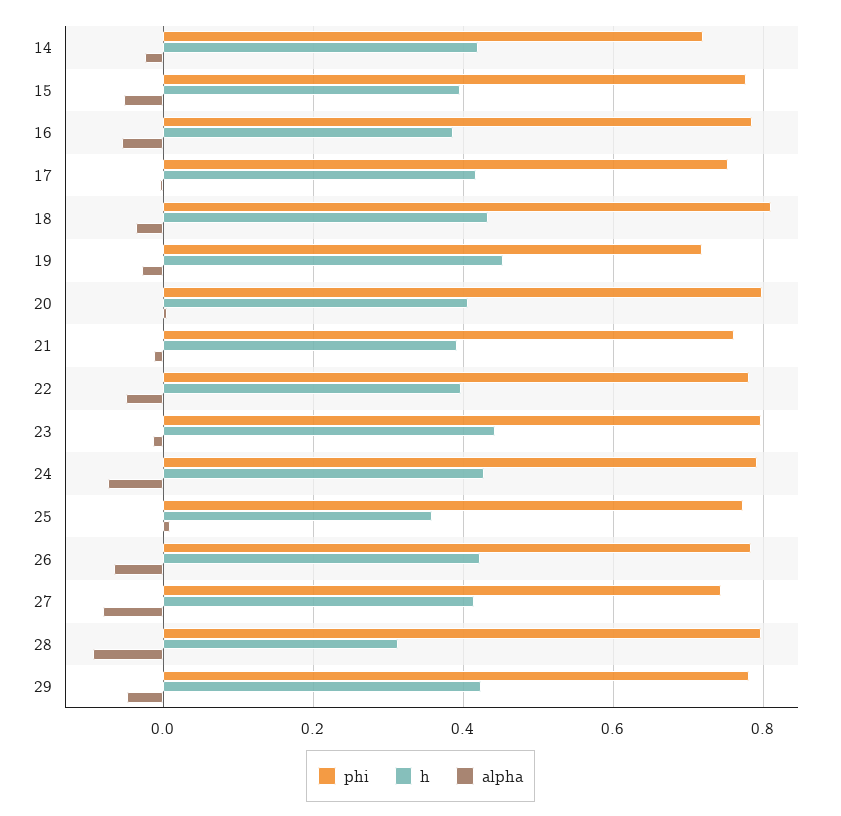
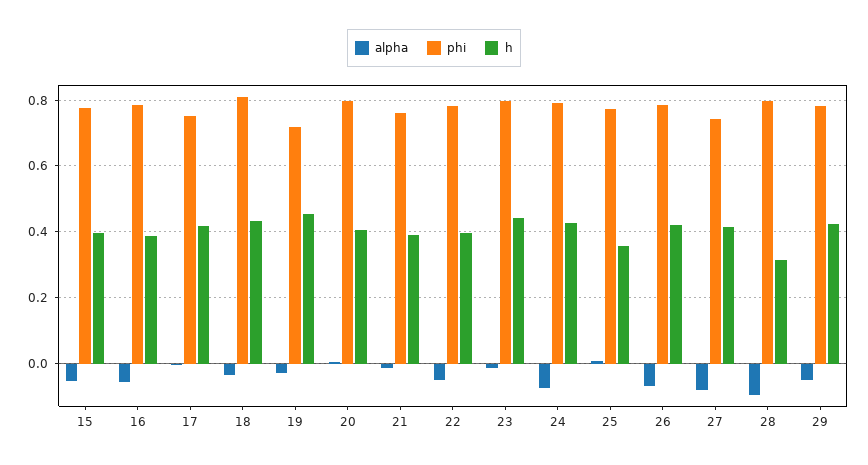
  {
    "phi": {
-     "14": 0.72,
      "15": 0.78,
      "16": 0.78,
      "17": 0.76,
      "18": 0.8,
      "19": 0.72,
      "20": 0.8,
      "21": 0.76,
      "22": 0.78,
      "23": 0.8,
      "24": 0.8,
      "25": 0.78,
      "26": 0.78,
      "27": 0.74,
      "28": 0.8,
      "29": 0.78
    },
    "h": {
-     "14": 0.42,
      "15": 0.4,
      "16": 0.38,
      "17": 0.42,
      "18": 0.44,
      "19": 0.46,
      "20": 0.4,
      "21": 0.4,
      "22": 0.4,
      "23": 0.44,
      "24": 0.42,
      "25": 0.36,
      "26": 0.42,
      "27": 0.42,
      "28": 0.32,
      "29": 0.42
    },
    "alpha": {
-     "14": -0.02,
      "15": -0.06,
      "16": -0.06,
      "17": 0,
      "18": -0.04,
      "19": -0.02,
      "20": 0,
      "21": -0.02,
      "22": -0.06,
      "23": -0.02,
      "24": -0.08,
      "25": 0,
      "26": -0.06,
      "27": -0.08,
      "28": -0.1,
      "29": -0.04
    }
  }

